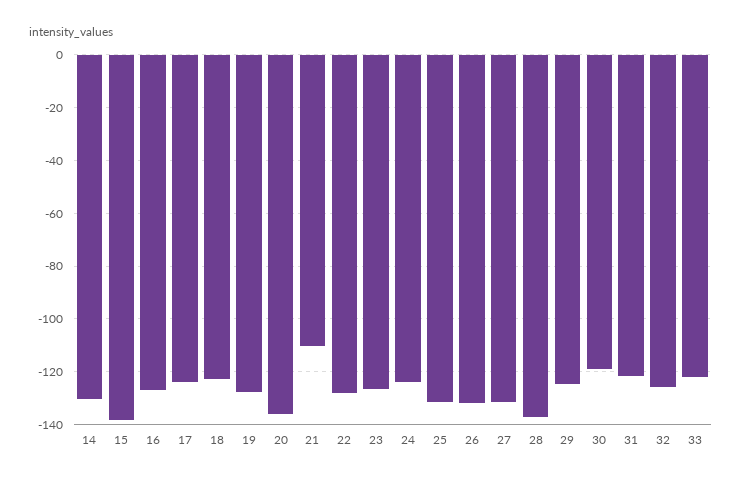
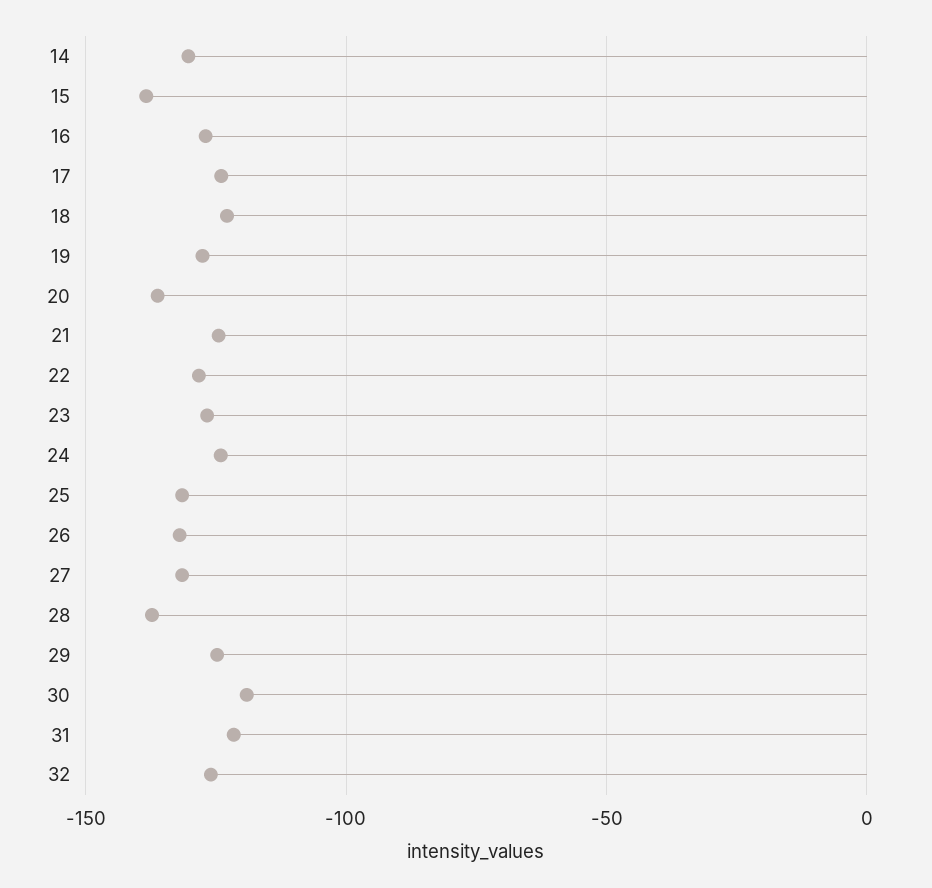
  {
    "14": -130,
    "15": -137.5,
    "16": -127.5,
    "17": -125,
    "18": -122.5,
    "19": -127.5,
    "20": -135,
-   "21": -110,
+   "21": -125,
    "22": -127.5,
    "23": -127.5,
    "24": -125,
    "25": -132.5,
    "26": -132.5,
    "27": -132.5,
    "28": -137.5,
    "29": -125,
    "30": -120,
    "31": -122.5,
-   "32": -125,
+   "32": -125
-   "33": -122.5
  }

